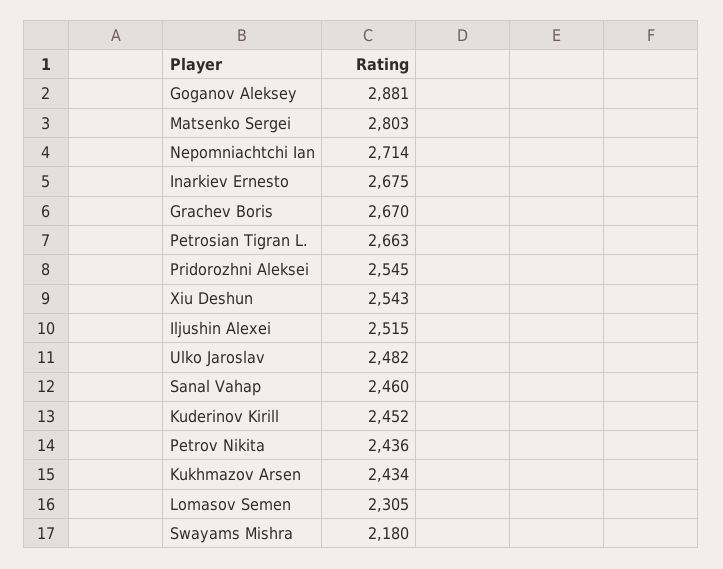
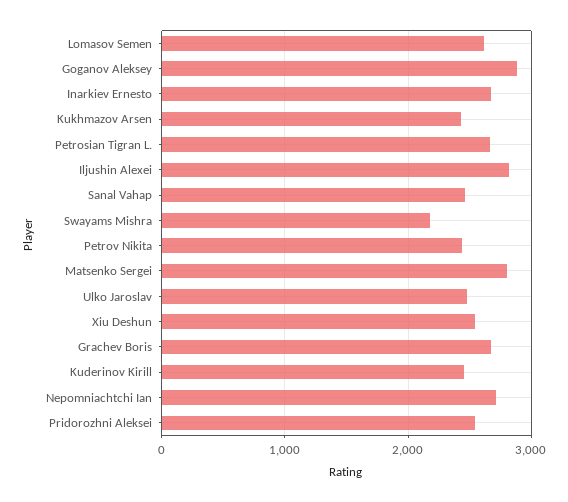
  {
    "Goganov Aleksey": 2881,
    "Matsenko Sergei": 2803,
    "Nepomniachtchi Ian": 2714,
    "Inarkiev Ernesto": 2675,
    "Grachev Boris": 2670,
    "Petrosian Tigran L.": 2663,
    "Pridorozhni Aleksei": 2545,
    "Xiu Deshun": 2543,
-   "Iljushin Alexei": 2515,
+   "Iljushin Alexei": 2800,
    "Ulko Jaroslav": 2482,
    "Sanal Vahap": 2460,
    "Kuderinov Kirill": 2452,
    "Petrov Nikita": 2436,
    "Kukhmazov Arsen": 2434,
-   "Lomasov Semen": 2305,
+   "Lomasov Semen": 2600,
    "Swayams Mishra": 2180
  }

